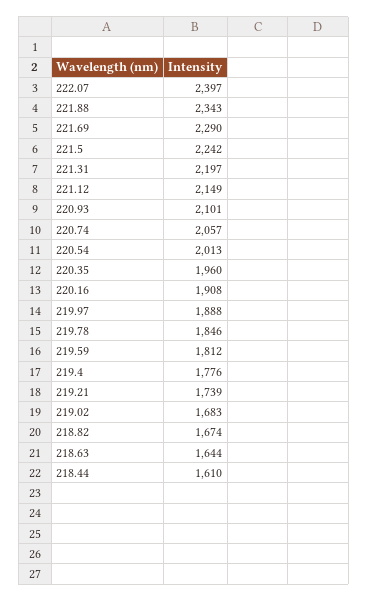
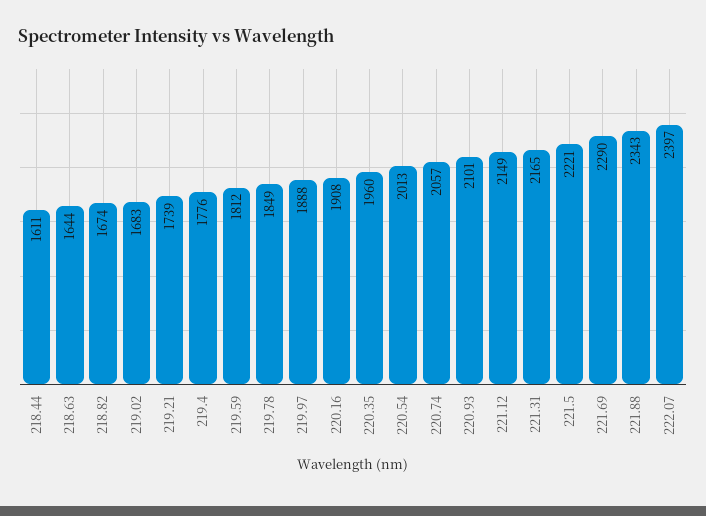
  {
    "222.07": 2397,
    "221.88": 2343,
    "221.69": 2290,
-   "221.5": 2242,
+   "221.5": 2221,
-   "221.31": 2197,
+   "221.31": 2165,
    "221.12": 2149,
    "220.93": 2101,
    "220.74": 2057,
    "220.54": 2013,
    "220.35": 1960,
    "220.16": 1908,
    "219.97": 1888,
-   "219.78": 1846,
+   "219.78": 1849,
    "219.59": 1812,
    "219.4": 1776,
    "219.21": 1739,
    "219.02": 1683,
    "218.82": 1674,
    "218.63": 1644,
-   "218.44": 1610
+   "218.44": 1611
  }

